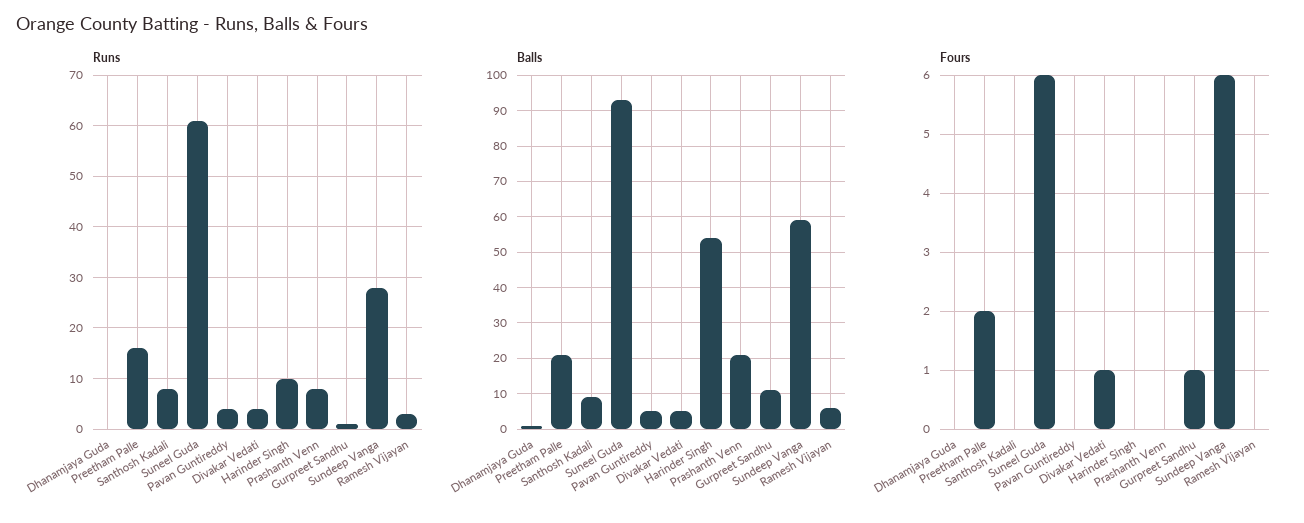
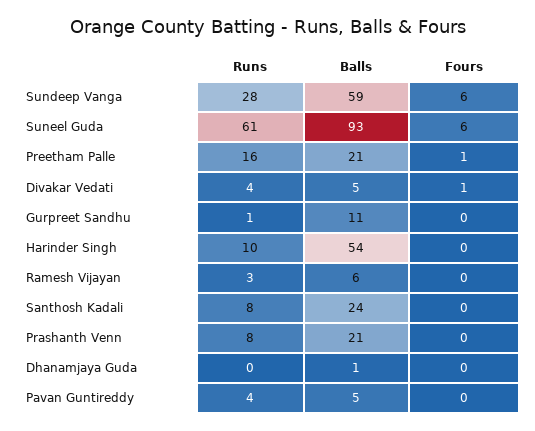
  {
    "Runs": {
      "Dhanamjaya Guda": 0,
      "Preetham Palle": 16,
      "Santhosh Kadali": 8,
      "Suneel Guda": 61,
      "Pavan Guntireddy": 4,
      "Divakar Vedati": 4,
      "Harinder Singh": 10,
      "Prashanth Venn": 8,
      "Gurpreet Sandhu": 1,
      "Sundeep Vanga": 28,
      "Ramesh Vijayan": 3
    },
    "Balls": {
      "Dhanamjaya Guda": 1,
      "Preetham Palle": 21,
-     "Santhosh Kadali": 10,
+     "Santhosh Kadali": 24,
      "Suneel Guda": 93,
      "Pavan Guntireddy": 5,
      "Divakar Vedati": 5,
      "Harinder Singh": 54,
      "Prashanth Venn": 21,
      "Gurpreet Sandhu": 11,
      "Sundeep Vanga": 59,
      "Ramesh Vijayan": 6
    },
    "Fours": {
      "Dhanamjaya Guda": 0,
-     "Preetham Palle": 2,
+     "Preetham Palle": 1,
      "Santhosh Kadali": 0,
      "Suneel Guda": 6,
      "Pavan Guntireddy": 0,
      "Divakar Vedati": 1,
      "Harinder Singh": 0,
      "Prashanth Venn": 0,
-     "Gurpreet Sandhu": 1,
+     "Gurpreet Sandhu": 0,
      "Sundeep Vanga": 6,
      "Ramesh Vijayan": 0
    }
  }

